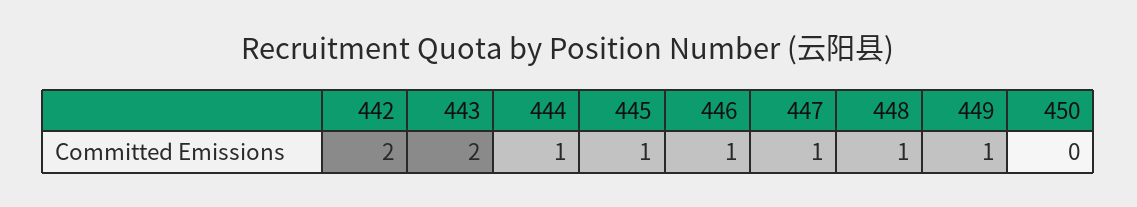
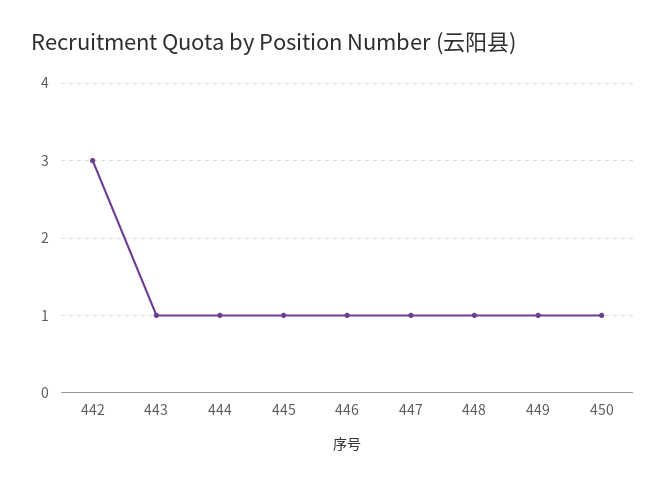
  {
-   "442": 2,
+   "442": 3,
-   "443": 2,
+   "443": 1,
    "444": 1,
    "445": 1,
    "446": 1,
    "447": 1,
    "448": 1,
    "449": 1,
-   "450": 0
+   "450": 1
  }

